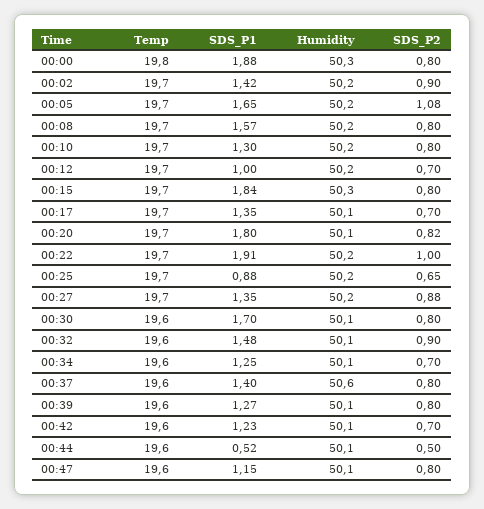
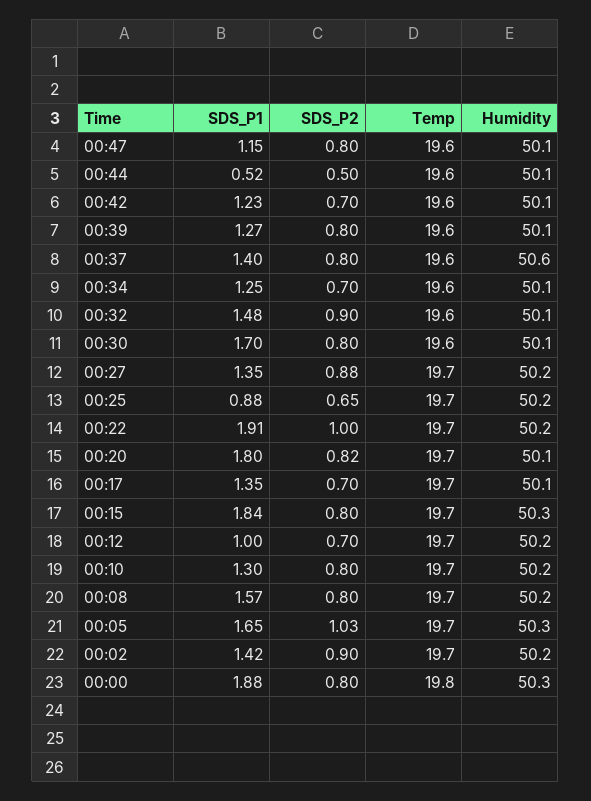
  {
    "Temp": {
      "00:00": 19.8,
      "00:02": 19.7,
      "00:05": 19.7,
      "00:08": 19.7,
      "00:10": 19.7,
      "00:12": 19.7,
      "00:15": 19.7,
      "00:17": 19.7,
      "00:20": 19.7,
      "00:22": 19.7,
      "00:25": 19.7,
      "00:27": 19.7,
      "00:30": 19.6,
      "00:32": 19.6,
      "00:34": 19.6,
      "00:37": 19.6,
      "00:39": 19.6,
      "00:42": 19.6,
      "00:44": 19.6,
      "00:47": 19.6
    },
    "SDS_P1": {
      "00:00": 1.88,
      "00:02": 1.42,
      "00:05": 1.65,
      "00:08": 1.57,
      "00:10": 1.3,
      "00:12": 1,
      "00:15": 1.84,
      "00:17": 1.35,
      "00:20": 1.8,
      "00:22": 1.91,
      "00:25": 0.88,
      "00:27": 1.35,
      "00:30": 1.7,
      "00:32": 1.48,
      "00:34": 1.25,
      "00:37": 1.4,
      "00:39": 1.27,
      "00:42": 1.23,
      "00:44": 0.52,
      "00:47": 1.15
    },
    "Humidity": {
      "00:00": 50.3,
      "00:02": 50.2,
-     "00:05": 50.2,
+     "00:05": 50.3,
      "00:08": 50.2,
      "00:10": 50.2,
      "00:12": 50.2,
      "00:15": 50.3,
      "00:17": 50.1,
      "00:20": 50.1,
      "00:22": 50.2,
      "00:25": 50.2,
      "00:27": 50.2,
      "00:30": 50.1,
      "00:32": 50.1,
      "00:34": 50.1,
      "00:37": 50.6,
      "00:39": 50.1,
      "00:42": 50.1,
      "00:44": 50.1,
      "00:47": 50.1
    },
    "SDS_P2": {
      "00:00": 0.8,
      "00:02": 0.9,
-     "00:05": 1.08,
+     "00:05": 1.03,
      "00:08": 0.8,
      "00:10": 0.8,
      "00:12": 0.7,
      "00:15": 0.8,
      "00:17": 0.7,
      "00:20": 0.82,
      "00:22": 1,
      "00:25": 0.65,
      "00:27": 0.88,
      "00:30": 0.8,
      "00:32": 0.9,
      "00:34": 0.7,
      "00:37": 0.8,
      "00:39": 0.8,
      "00:42": 0.7,
      "00:44": 0.5,
      "00:47": 0.8
    }
  }

